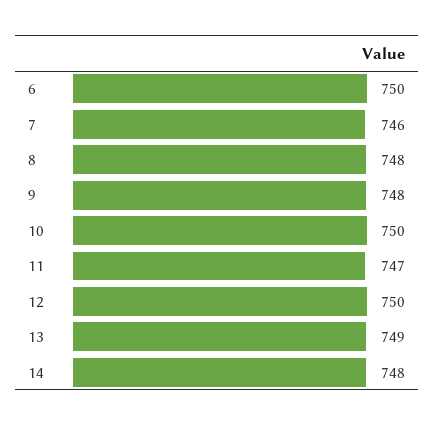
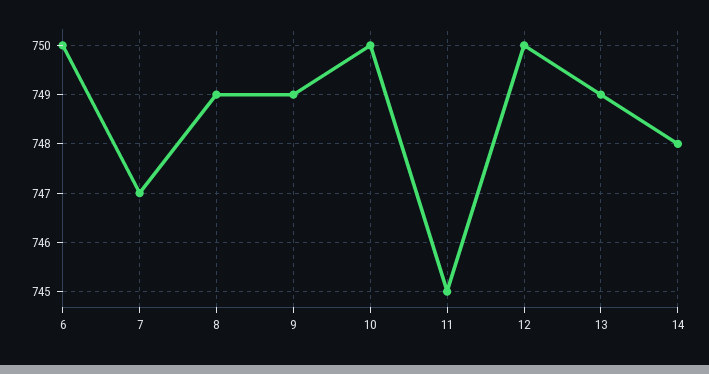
  {
    "6": 750,
-   "7": 746,
+   "7": 747,
-   "8": 748,
+   "8": 749,
-   "9": 748,
+   "9": 749,
    "10": 750,
-   "11": 747,
+   "11": 745,
    "12": 750,
    "13": 749,
    "14": 748
  }

